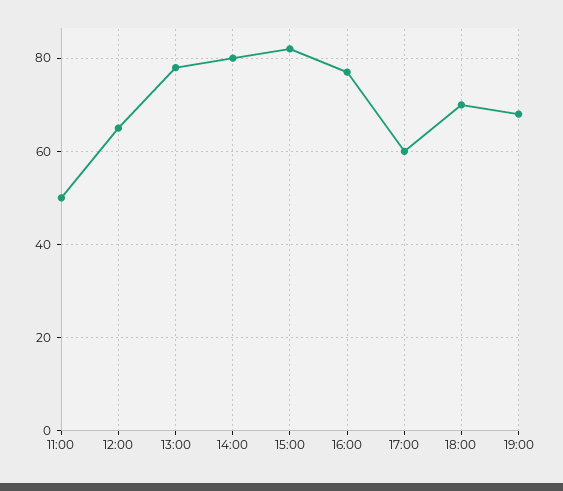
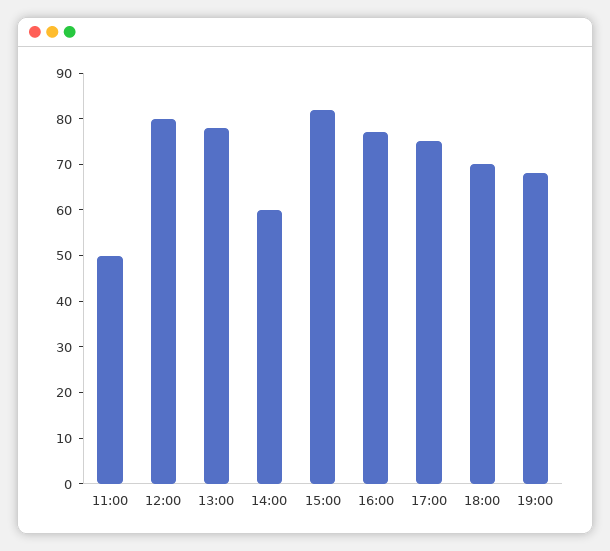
  {
    "11:00": 50,
-   "12:00": 65,
+   "12:00": 80,
    "13:00": 80,
-   "14:00": 80,
+   "14:00": 60,
    "15:00": 80,
    "16:00": 75,
-   "17:00": 60,
+   "17:00": 75,
    "18:00": 70,
    "19:00": 70
  }

